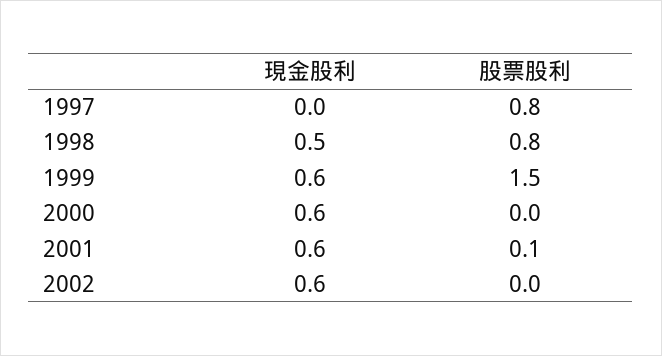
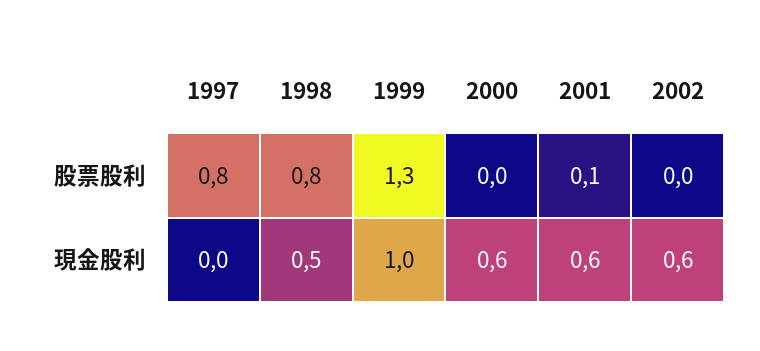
  {
    "現金股利": {
      "1997": 0,
      "1998": 0.5,
-     "1999": 0.6,
+     "1999": 1,
      "2000": 0.6,
      "2001": 0.6,
      "2002": 0.6
    },
    "股票股利": {
      "1997": 0.8,
      "1998": 0.8,
-     "1999": 1.5,
+     "1999": 1.3,
      "2000": 0,
      "2001": 0.1,
      "2002": 0
    }
  }

